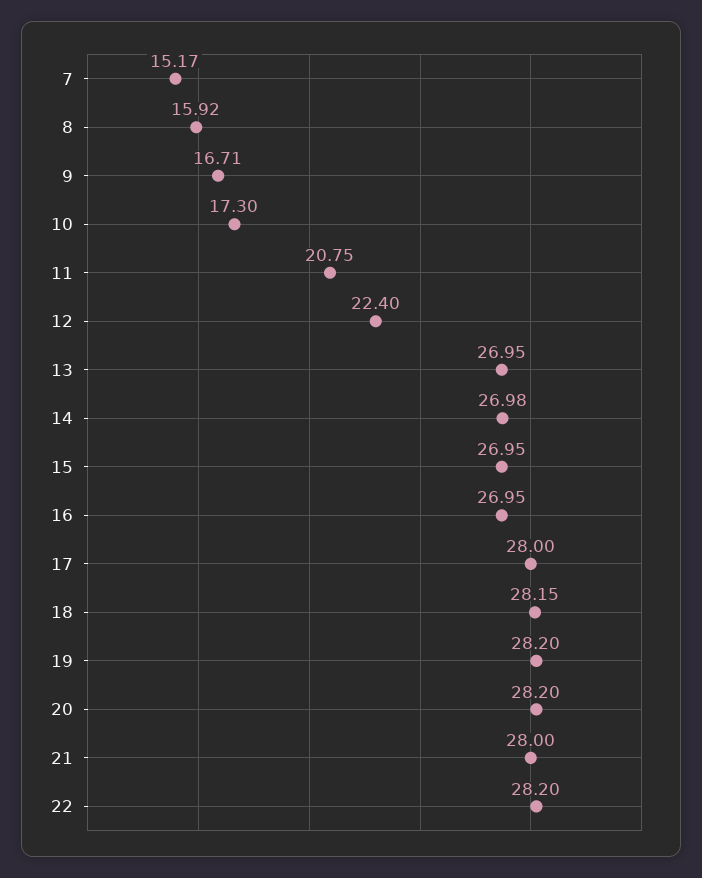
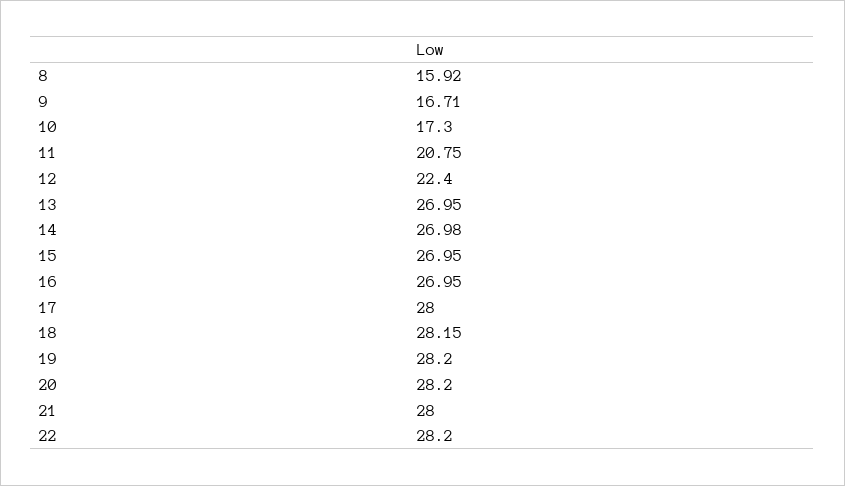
  {
-   "7": 15.17,
    "8": 15.92,
    "9": 16.71,
    "10": 17.3,
    "11": 20.75,
    "12": 22.4,
    "13": 26.95,
    "14": 26.98,
    "15": 26.95,
    "16": 26.95,
    "17": 28,
    "18": 28.15,
    "19": 28.2,
    "20": 28.2,
    "21": 28,
    "22": 28.2
  }

